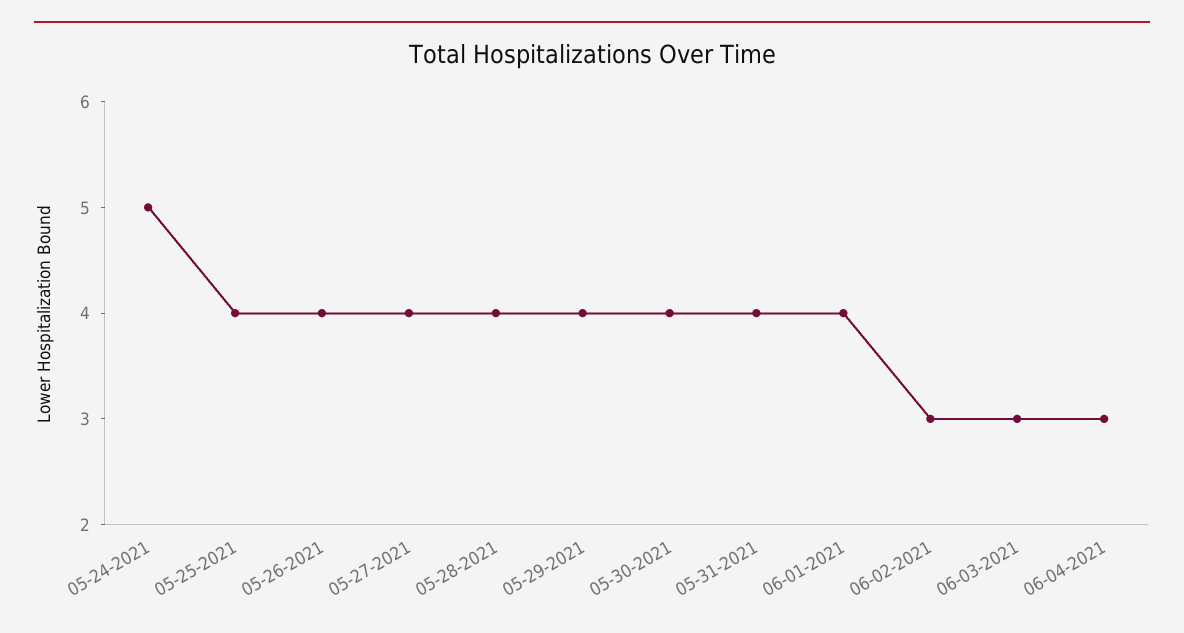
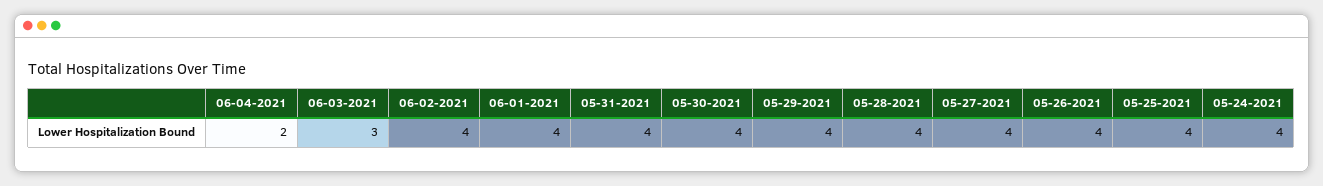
  {
-   "05-24-2021": 5,
+   "05-24-2021": 4,
    "05-25-2021": 4,
    "05-26-2021": 4,
    "05-27-2021": 4,
    "05-28-2021": 4,
    "05-29-2021": 4,
    "05-30-2021": 4,
    "05-31-2021": 4,
    "06-01-2021": 4,
-   "06-02-2021": 3,
+   "06-02-2021": 4,
    "06-03-2021": 3,
-   "06-04-2021": 3
+   "06-04-2021": 2
  }

